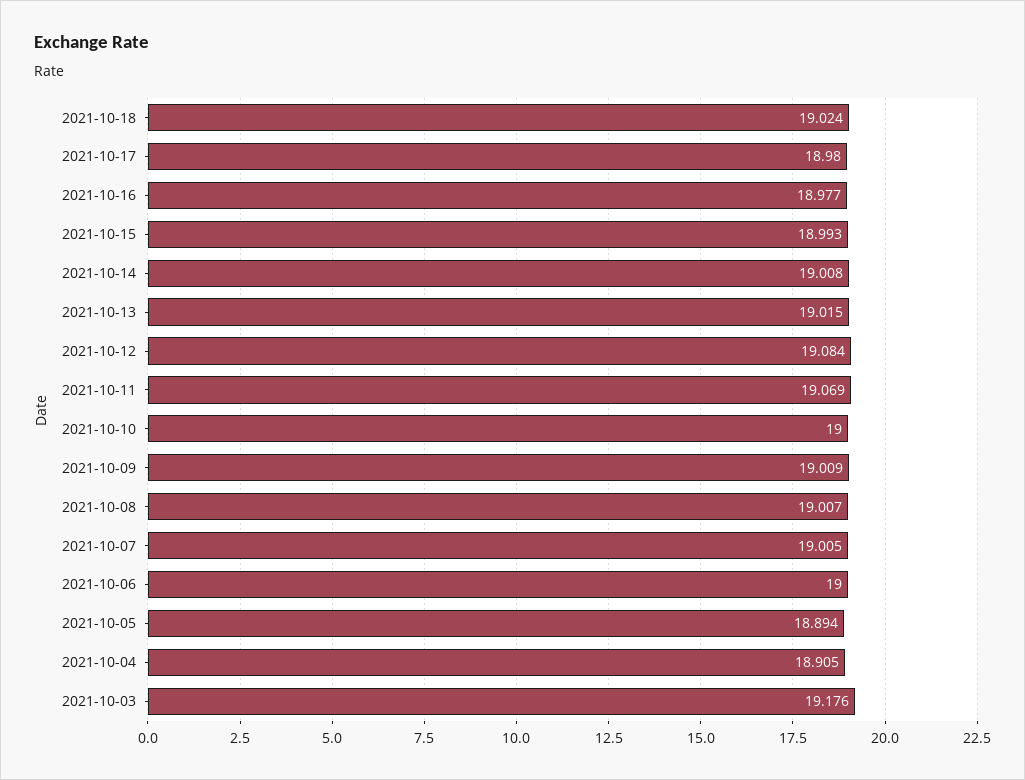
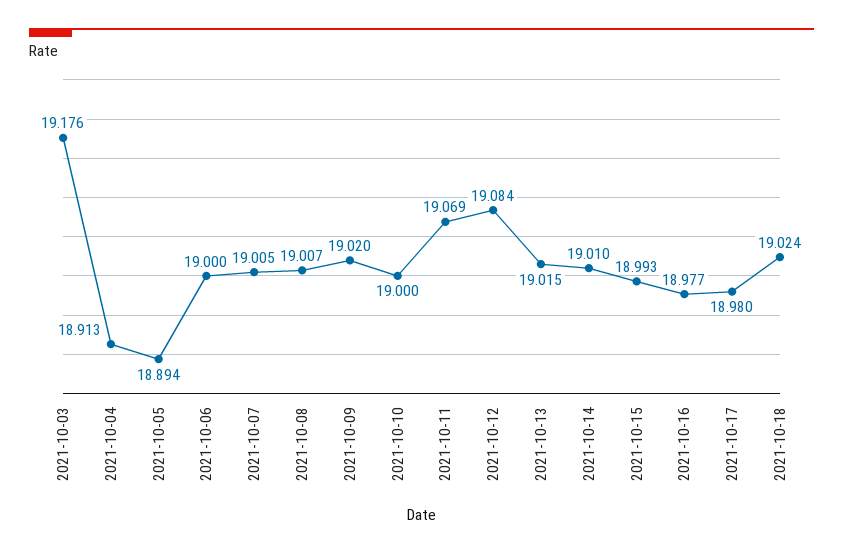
  {
    "2021-10-18": 19.024,
    "2021-10-17": 18.98,
    "2021-10-16": 18.977,
    "2021-10-15": 18.993,
-   "2021-10-14": 19.008,
+   "2021-10-14": 19.01,
    "2021-10-13": 19.015,
    "2021-10-12": 19.084,
    "2021-10-11": 19.069,
    "2021-10-10": 19,
-   "2021-10-09": 19.009,
+   "2021-10-09": 19.02,
    "2021-10-08": 19.007,
    "2021-10-07": 19.005,
    "2021-10-06": 19,
    "2021-10-05": 18.894,
-   "2021-10-04": 18.905,
+   "2021-10-04": 18.913,
    "2021-10-03": 19.176
  }

